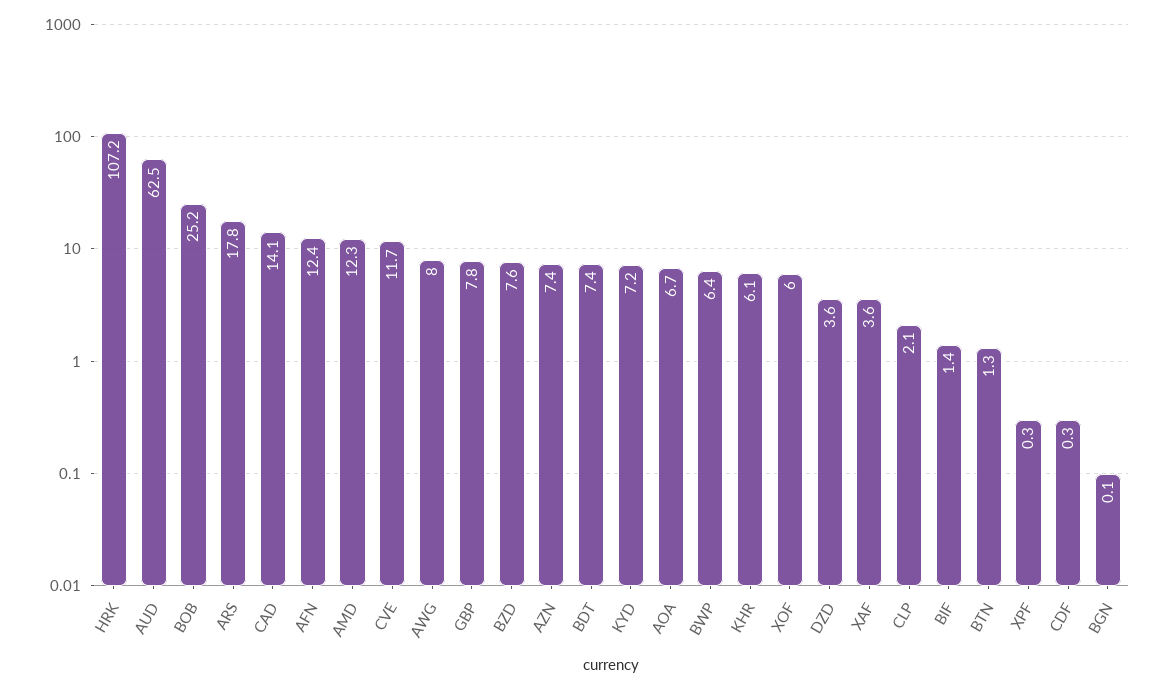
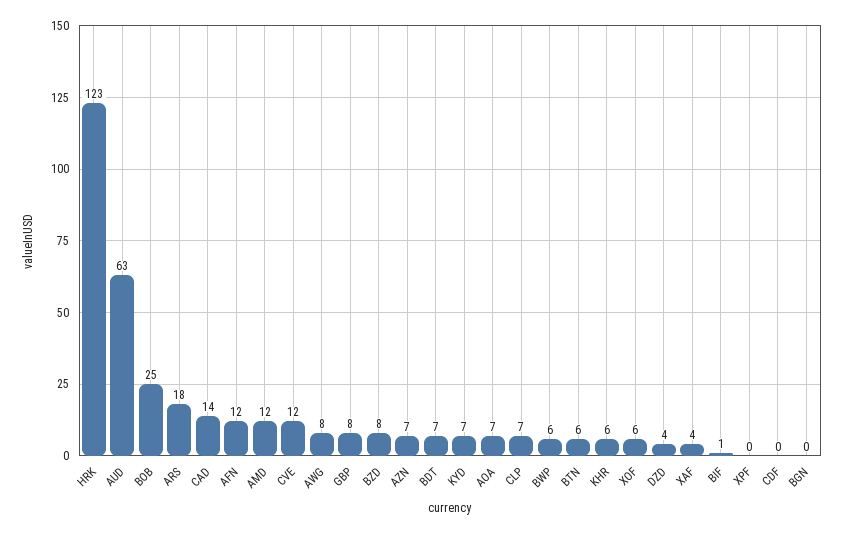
  {
-   "HRK": 107.2,
+   "HRK": 123,
    "AUD": 62.5,
    "BOB": 25.2,
    "ARS": 17.8,
    "CAD": 14.1,
    "AFN": 12.4,
    "AMD": 12.3,
    "CVE": 11.7,
    "AWG": 8,
    "GBP": 7.8,
    "BZD": 7.6,
    "AZN": 7.4,
    "BDT": 7.4,
    "KYD": 7.2,
    "AOA": 6.7,
    "BWP": 6.4,
    "KHR": 6.1,
    "XOF": 6,
    "DZD": 3.6,
    "XAF": 3.6,
-   "CLP": 2.1,
+   "CLP": 7,
    "BIF": 1.4,
-   "BTN": 1.3,
+   "BTN": 6,
    "XPF": 0.3,
    "CDF": 0.3,
    "BGN": 0.1
  }

